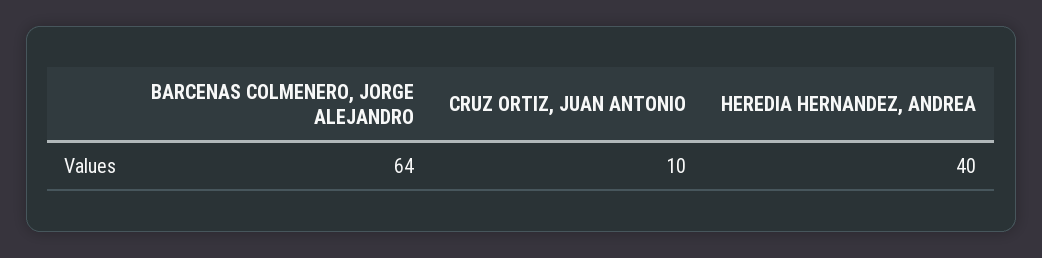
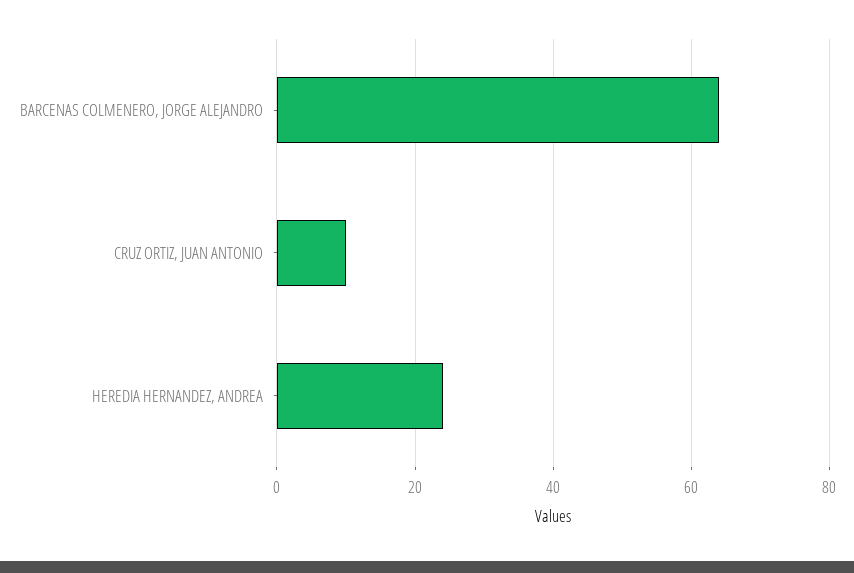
  {
    "BARCENAS COLMENERO, JORGE ALEJANDRO": 64,
    "CRUZ ORTIZ, JUAN ANTONIO": 10,
-   "HEREDIA HERNANDEZ, ANDREA": 40
+   "HEREDIA HERNANDEZ, ANDREA": 25
  }

